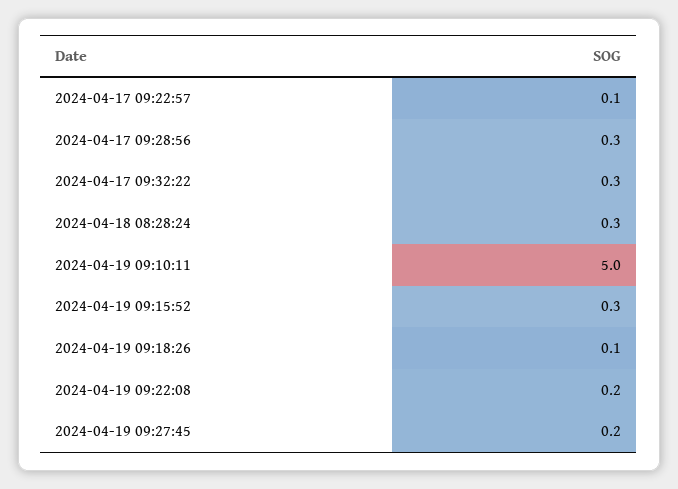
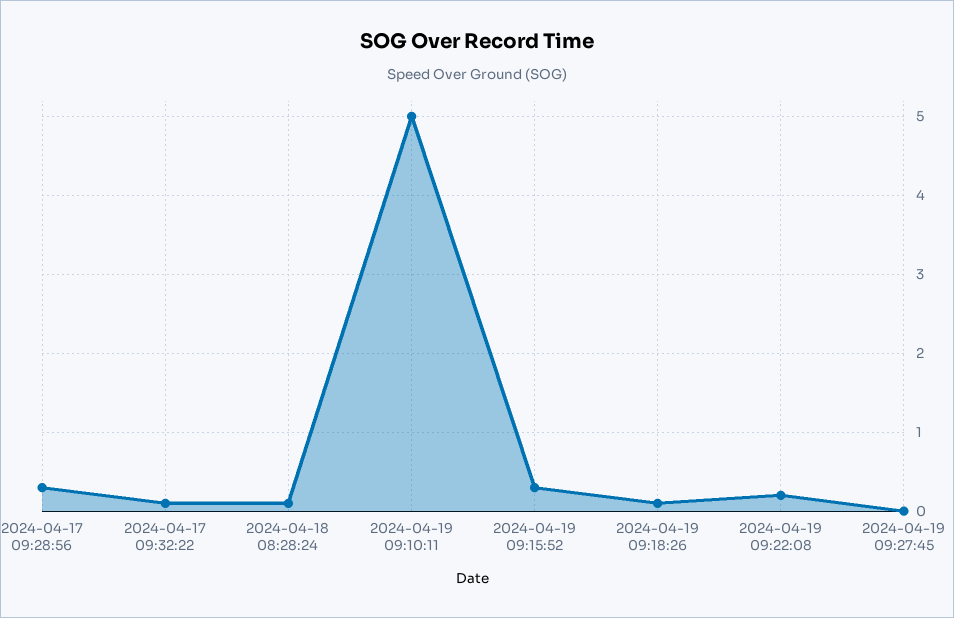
  {
-   "2024-04-17 09:22:57": 0.1,
    "2024-04-17 09:28:56": 0.3,
-   "2024-04-17 09:32:22": 0.3,
+   "2024-04-17 09:32:22": 0.1,
-   "2024-04-18 08:28:24": 0.3,
+   "2024-04-18 08:28:24": 0.1,
    "2024-04-19 09:10:11": 5,
    "2024-04-19 09:15:52": 0.3,
    "2024-04-19 09:18:26": 0.1,
    "2024-04-19 09:22:08": 0.2,
-   "2024-04-19 09:27:45": 0.2
+   "2024-04-19 09:27:45": 0
  }

